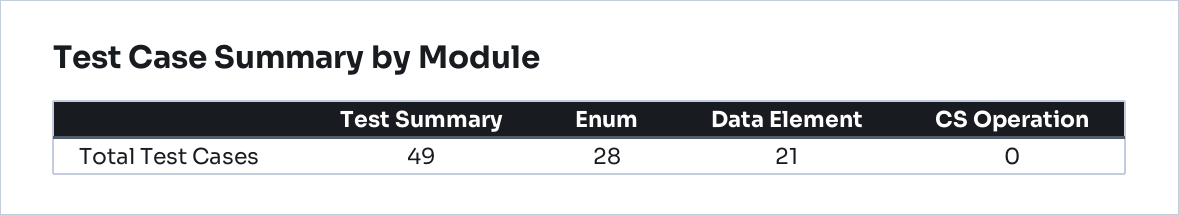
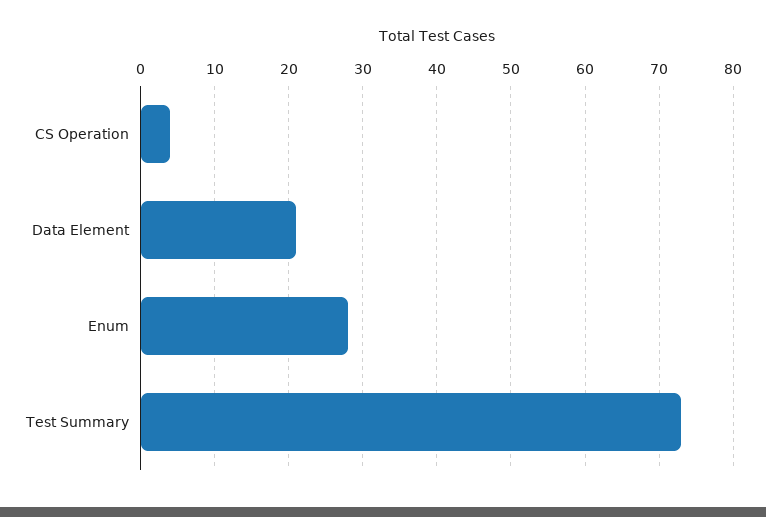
  {
-   "Test Summary": 49,
+   "Test Summary": 73,
    "Enum": 28,
    "Data Element": 21,
-   "CS Operation": 0
+   "CS Operation": 4
  }

